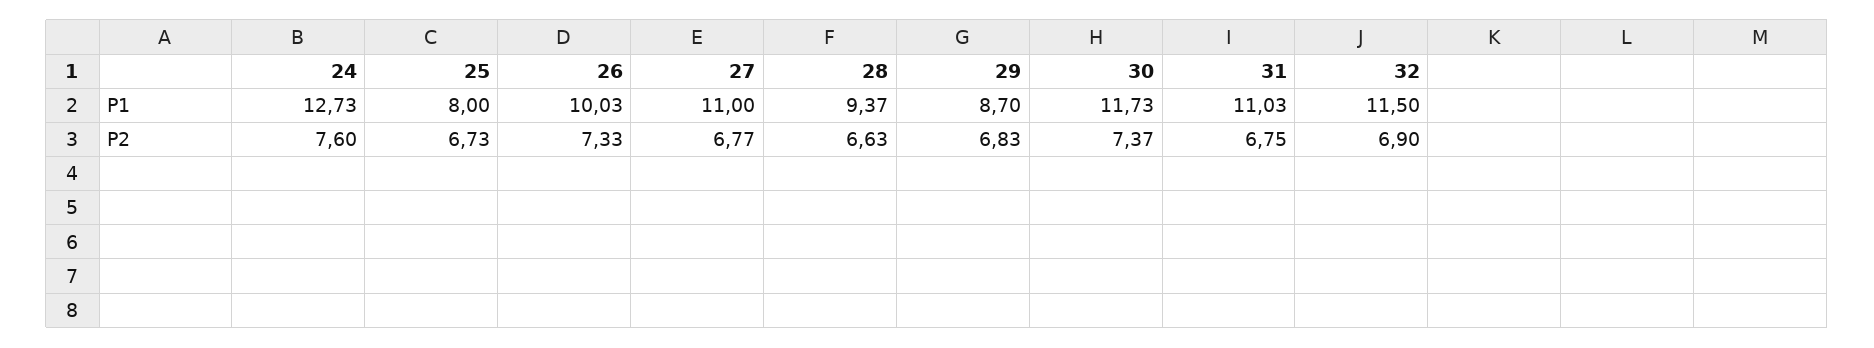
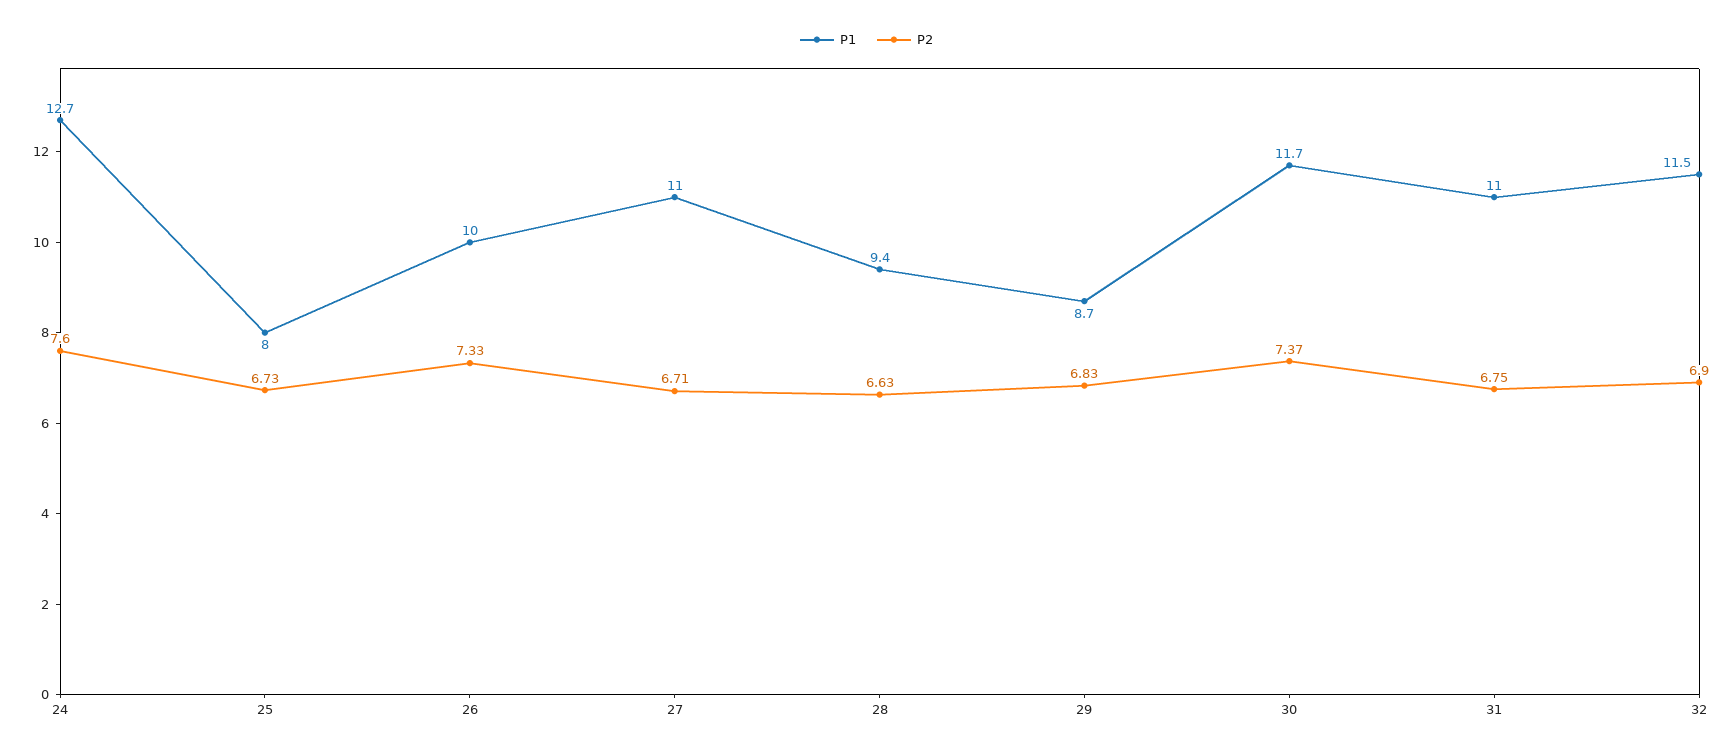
  {
    "P1": {
      "24": 12.73,
      "25": 8,
      "26": 10.03,
      "27": 11,
      "28": 9.37,
      "29": 8.7,
      "30": 11.73,
      "31": 11.03,
      "32": 11.5
    },
    "P2": {
      "24": 7.6,
      "25": 6.73,
      "26": 7.33,
-     "27": 6.77,
+     "27": 6.71,
      "28": 6.63,
      "29": 6.83,
      "30": 7.37,
      "31": 6.75,
      "32": 6.9
    }
  }

